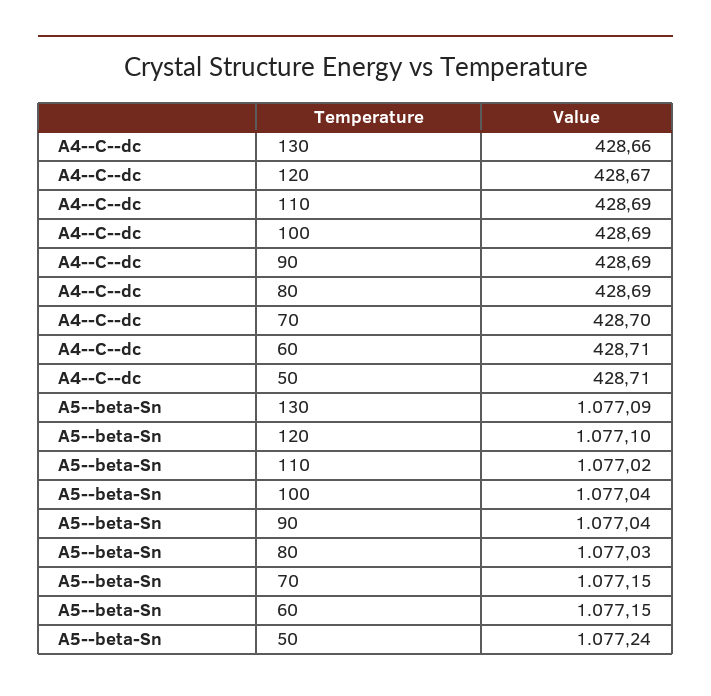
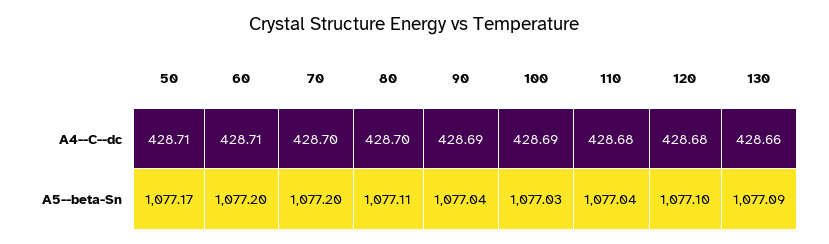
  {
    "A4--C--dc": {
      "130": 428.66,
-     "120": 428.67,
+     "120": 428.68,
-     "110": 428.69,
+     "110": 428.68,
      "100": 428.69,
      "90": 428.69,
-     "80": 428.69,
+     "80": 428.7,
      "70": 428.7,
      "60": 428.71,
      "50": 428.71
    },
    "A5--beta-Sn": {
      "130": 1077.09,
      "120": 1077.1,
-     "110": 1077.02,
+     "110": 1077.04,
-     "100": 1077.04,
+     "100": 1077.03,
      "90": 1077.04,
-     "80": 1077.03,
+     "80": 1077.11,
-     "70": 1077.15,
+     "70": 1077.2,
-     "60": 1077.15,
+     "60": 1077.2,
-     "50": 1077.24
+     "50": 1077.17
    }
  }

